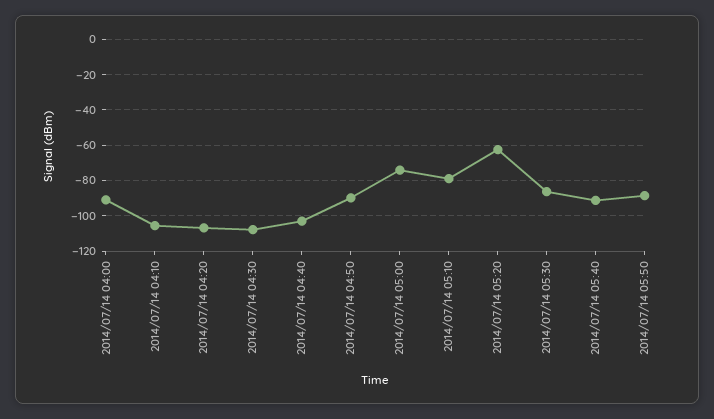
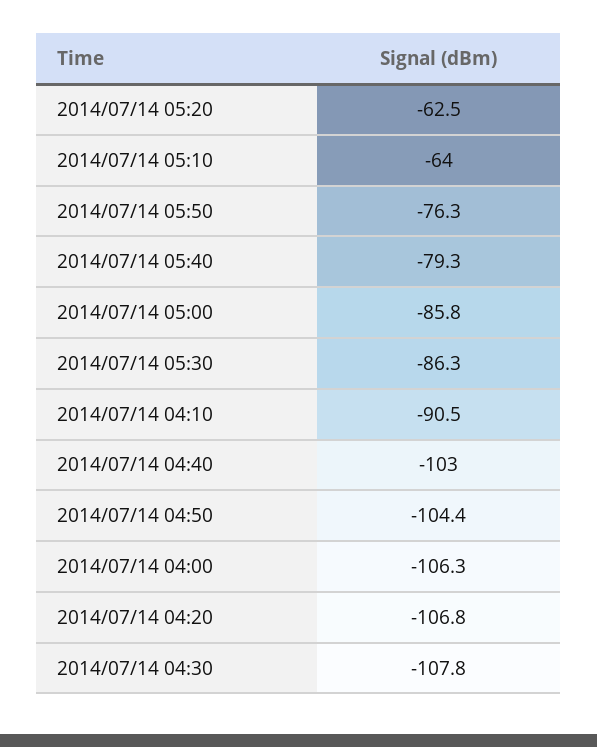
  {
-   "2014/07/14 04:00": -90,
+   "2014/07/14 04:00": -106.3,
-   "2014/07/14 04:10": -105,
+   "2014/07/14 04:10": -90.5,
    "2014/07/14 04:20": -106.8,
    "2014/07/14 04:30": -107.8,
    "2014/07/14 04:40": -103,
-   "2014/07/14 04:50": -90,
+   "2014/07/14 04:50": -104.4,
-   "2014/07/14 05:00": -75,
+   "2014/07/14 05:00": -85.8,
-   "2014/07/14 05:10": -80,
+   "2014/07/14 05:10": -64,
    "2014/07/14 05:20": -62.5,
    "2014/07/14 05:30": -86.3,
-   "2014/07/14 05:40": -90,
+   "2014/07/14 05:40": -79.3,
-   "2014/07/14 05:50": -90
+   "2014/07/14 05:50": -76.3
  }

